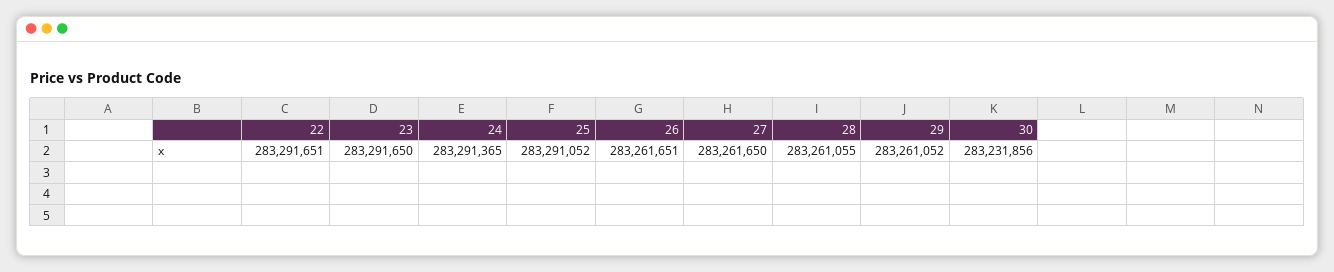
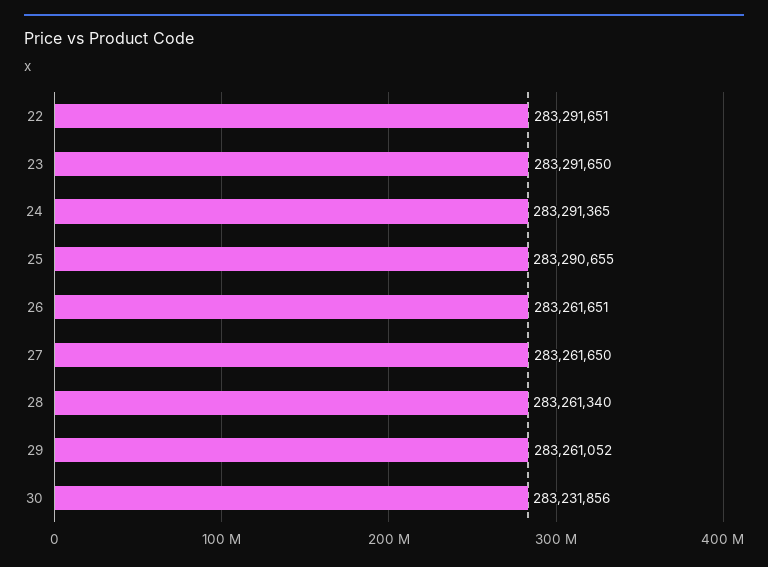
  {
    "22": 283291651,
    "23": 283291650,
    "24": 283291365,
-   "25": 283291052,
+   "25": 283290655,
    "26": 283261651,
    "27": 283261650,
-   "28": 283261055,
+   "28": 283261340,
    "29": 283261052,
    "30": 283231856
  }

